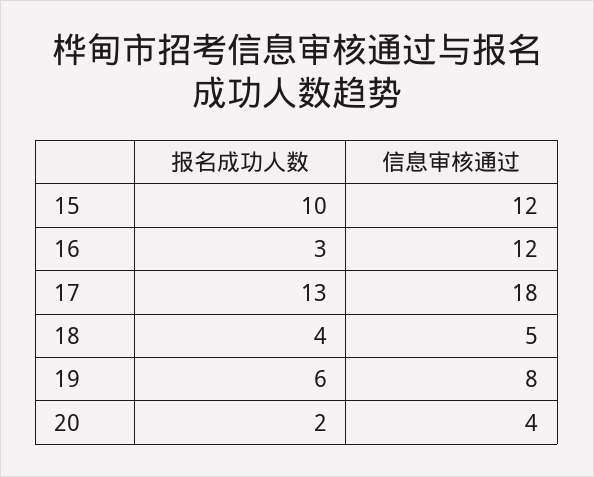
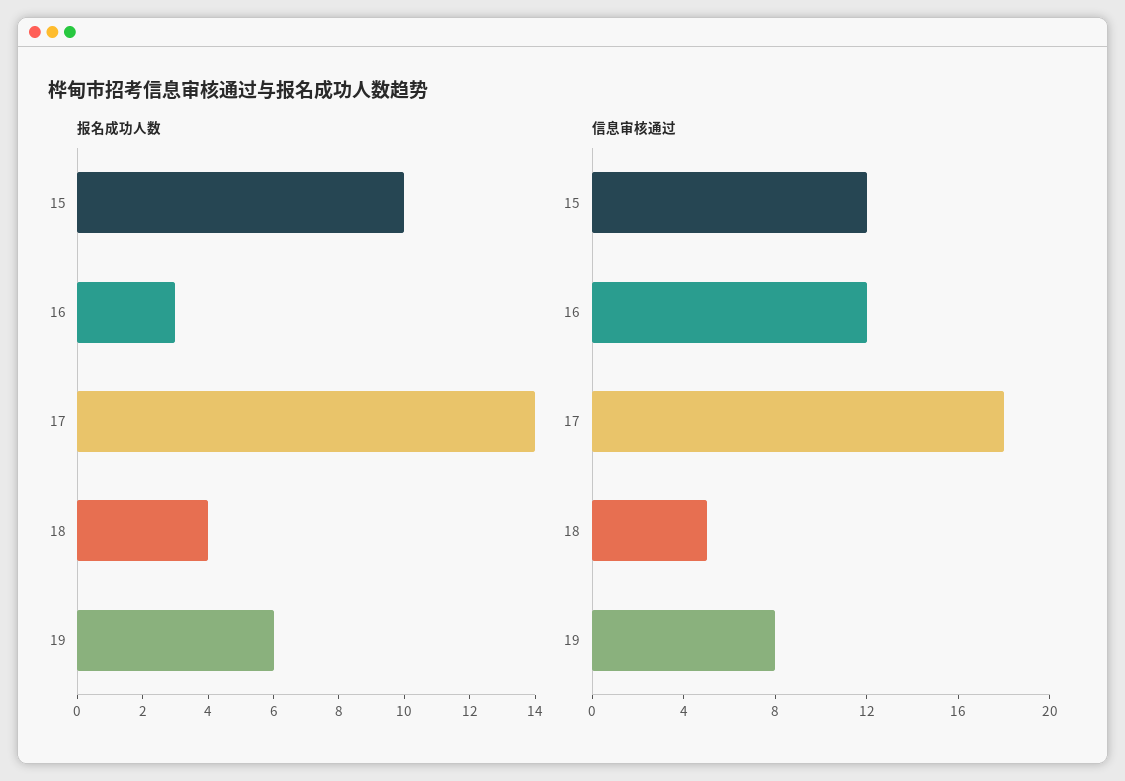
  {
    "报名成功人数": {
      "15": 10,
      "16": 3,
-     "17": 13,
+     "17": 14,
      "18": 4,
-     "19": 6,
+     "19": 6
-     "20": 2
    },
    "信息审核通过": {
      "15": 12,
      "16": 12,
      "17": 18,
      "18": 5,
-     "19": 8,
+     "19": 8
-     "20": 4
    }
  }

